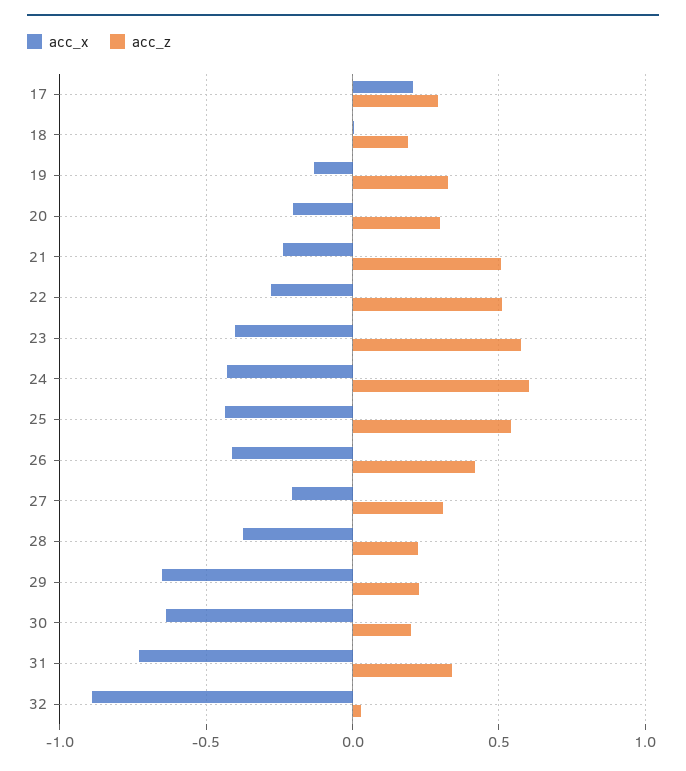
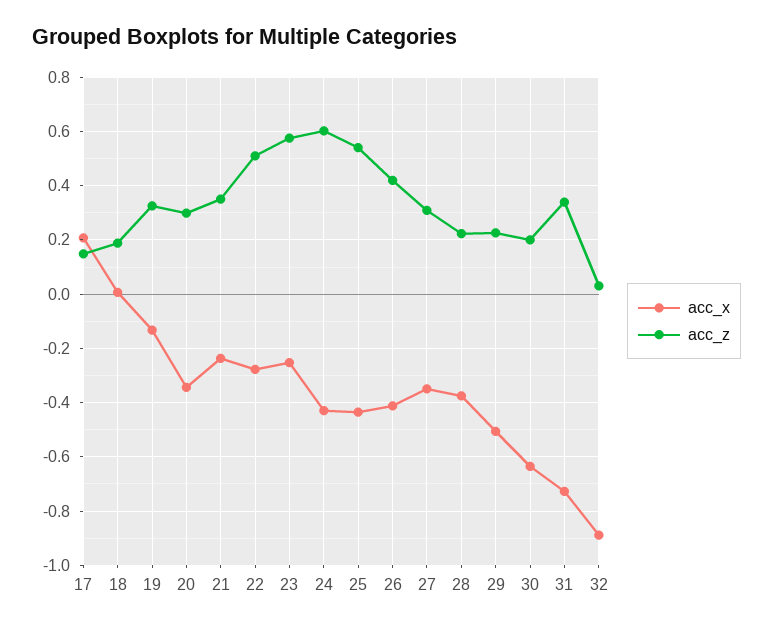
  {
    "acc_x": {
      "17": 0.2,
      "18": 0,
      "19": -0.125,
-     "20": -0.2,
+     "20": -0.35,
      "21": -0.225,
      "22": -0.275,
-     "23": -0.4,
+     "23": -0.25,
      "24": -0.425,
      "25": -0.425,
      "26": -0.4,
-     "27": -0.2,
+     "27": -0.35,
      "28": -0.375,
-     "29": -0.65,
+     "29": -0.5,
      "30": -0.625,
      "31": -0.725,
      "32": -0.9
    },
    "acc_z": {
-     "17": 0.3,
+     "17": 0.15,
      "18": 0.2,
      "19": 0.325,
      "20": 0.3,
-     "21": 0.5,
+     "21": 0.35,
      "22": 0.5,
      "23": 0.575,
      "24": 0.6,
      "25": 0.55,
      "26": 0.425,
      "27": 0.3,
      "28": 0.225,
      "29": 0.225,
      "30": 0.2,
      "31": 0.35,
      "32": 0.025
    }
  }

